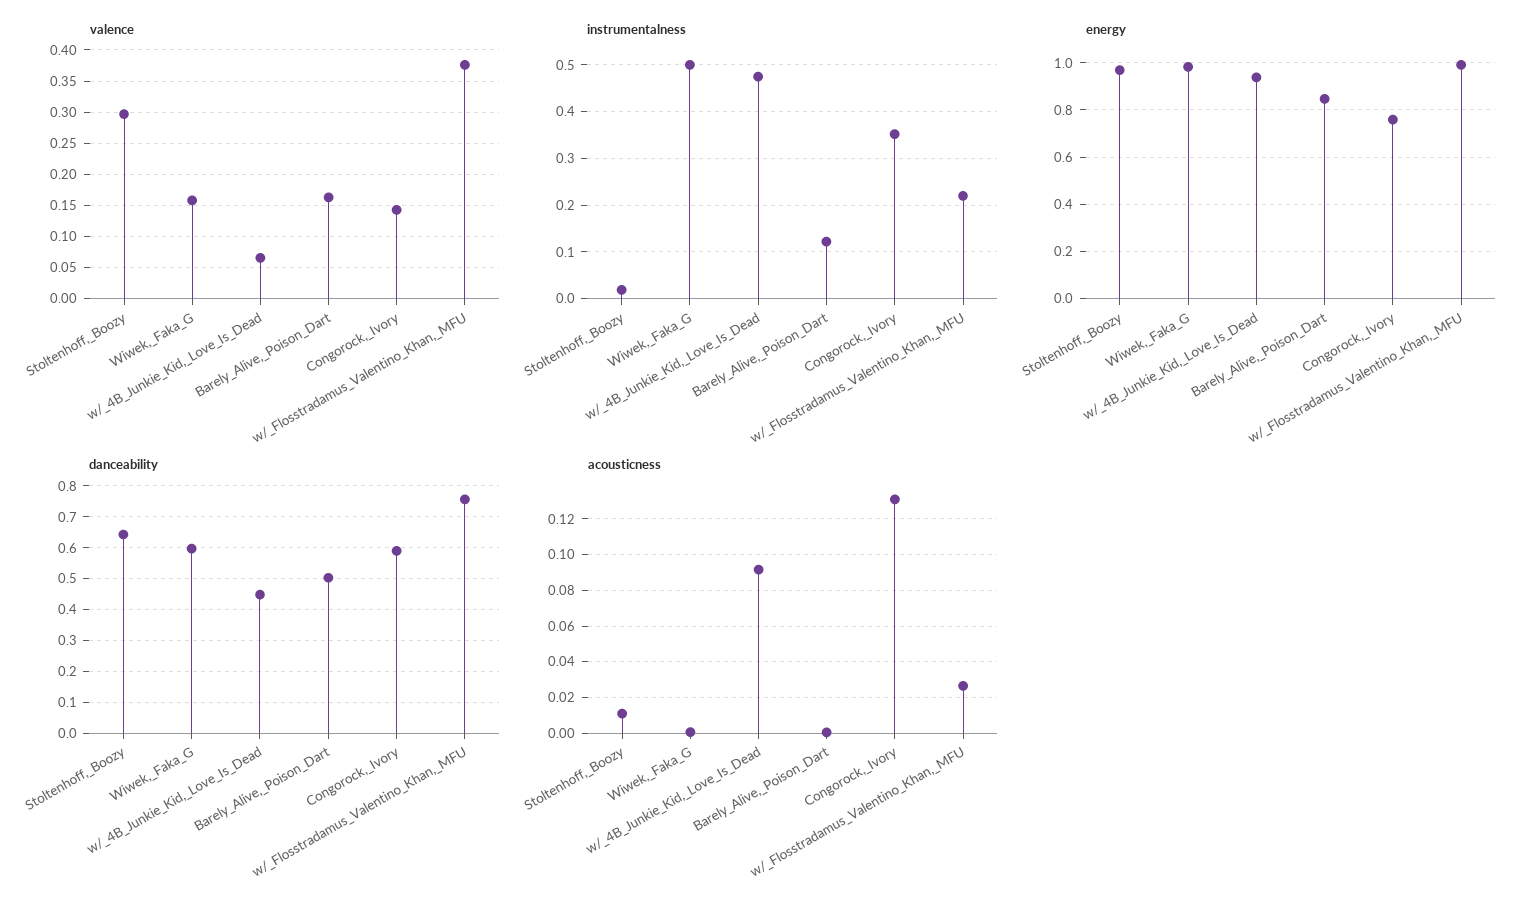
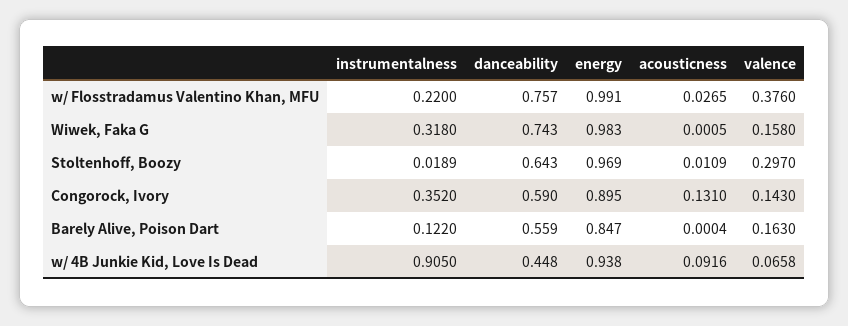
  {
    "valence": {
      "Stoltenhoff,_Boozy": 0.297,
      "Wiwek,_Faka_G": 0.158,
      "w/_4B_Junkie_Kid,_Love_Is_Dead": 0.0658,
      "Barely_Alive,_Poison_Dart": 0.163,
      "Congorock,_Ivory": 0.143,
      "w/_Flosstradamus_Valentino_Khan,_MFU": 0.376
    },
    "instrumentalness": {
      "Stoltenhoff,_Boozy": 0.0189,
-     "Wiwek,_Faka_G": 0.5,
+     "Wiwek,_Faka_G": 0.318,
-     "w/_4B_Junkie_Kid,_Love_Is_Dead": 0.48,
+     "w/_4B_Junkie_Kid,_Love_Is_Dead": 0.905,
      "Barely_Alive,_Poison_Dart": 0.122,
      "Congorock,_Ivory": 0.352,
      "w/_Flosstradamus_Valentino_Khan,_MFU": 0.22
    },
    "energy": {
      "Stoltenhoff,_Boozy": 0.969,
      "Wiwek,_Faka_G": 0.983,
      "w/_4B_Junkie_Kid,_Love_Is_Dead": 0.938,
      "Barely_Alive,_Poison_Dart": 0.847,
-     "Congorock,_Ivory": 0.75,
+     "Congorock,_Ivory": 0.895,
      "w/_Flosstradamus_Valentino_Khan,_MFU": 0.991
    },
    "danceability": {
      "Stoltenhoff,_Boozy": 0.643,
-     "Wiwek,_Faka_G": 0.6,
+     "Wiwek,_Faka_G": 0.743,
      "w/_4B_Junkie_Kid,_Love_Is_Dead": 0.448,
-     "Barely_Alive,_Poison_Dart": 0.5,
+     "Barely_Alive,_Poison_Dart": 0.559,
      "Congorock,_Ivory": 0.59,
      "w/_Flosstradamus_Valentino_Khan,_MFU": 0.757
    },
    "acousticness": {
      "Stoltenhoff,_Boozy": 0.0109,
      "Wiwek,_Faka_G": 0.0005,
      "w/_4B_Junkie_Kid,_Love_Is_Dead": 0.0916,
      "Barely_Alive,_Poison_Dart": 0.0004,
      "Congorock,_Ivory": 0.131,
      "w/_Flosstradamus_Valentino_Khan,_MFU": 0.0265
    }
  }

